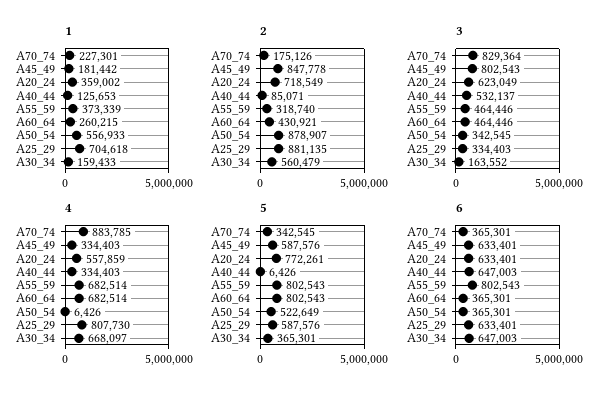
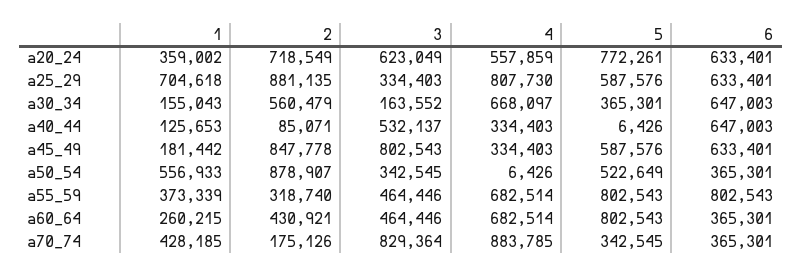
  {
    "1": {
-     "A70_74": 227301,
+     "A70_74": 428185,
      "A45_49": 181442,
      "A20_24": 359002,
      "A40_44": 125653,
      "A55_59": 373339,
      "A60_64": 260215,
      "A50_54": 556933,
      "A25_29": 704618,
-     "A30_34": 159433
+     "A30_34": 155043
    },
    "2": {
      "A70_74": 175126,
      "A45_49": 847778,
      "A20_24": 718549,
      "A40_44": 85071,
      "A55_59": 318740,
      "A60_64": 430921,
      "A50_54": 878907,
      "A25_29": 881135,
      "A30_34": 560479
    },
    "3": {
      "A70_74": 829364,
      "A45_49": 802543,
      "A20_24": 623049,
      "A40_44": 532137,
      "A55_59": 464446,
      "A60_64": 464446,
      "A50_54": 342545,
      "A25_29": 334403,
      "A30_34": 163552
    },
    "4": {
      "A70_74": 883785,
      "A45_49": 334403,
      "A20_24": 557859,
      "A40_44": 334403,
      "A55_59": 682514,
      "A60_64": 682514,
      "A50_54": 6426,
      "A25_29": 807730,
      "A30_34": 668097
    },
    "5": {
      "A70_74": 342545,
      "A45_49": 587576,
      "A20_24": 772261,
      "A40_44": 6426,
      "A55_59": 802543,
      "A60_64": 802543,
      "A50_54": 522649,
      "A25_29": 587576,
      "A30_34": 365301
    },
    "6": {
      "A70_74": 365301,
      "A45_49": 633401,
      "A20_24": 633401,
      "A40_44": 647003,
      "A55_59": 802543,
      "A60_64": 365301,
      "A50_54": 365301,
      "A25_29": 633401,
      "A30_34": 647003
    }
  }

